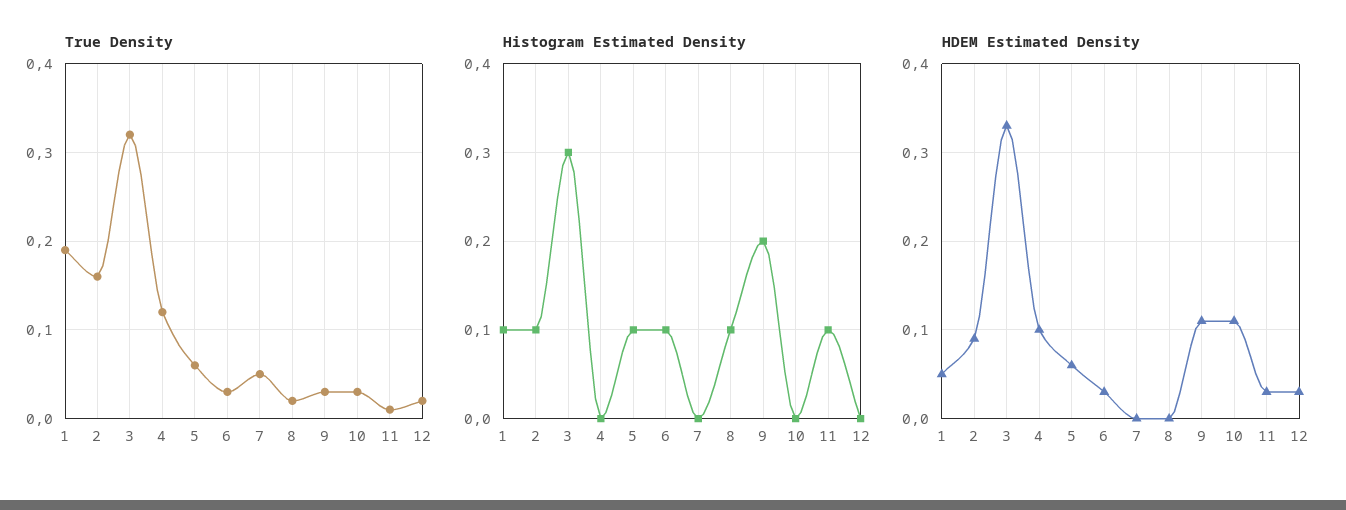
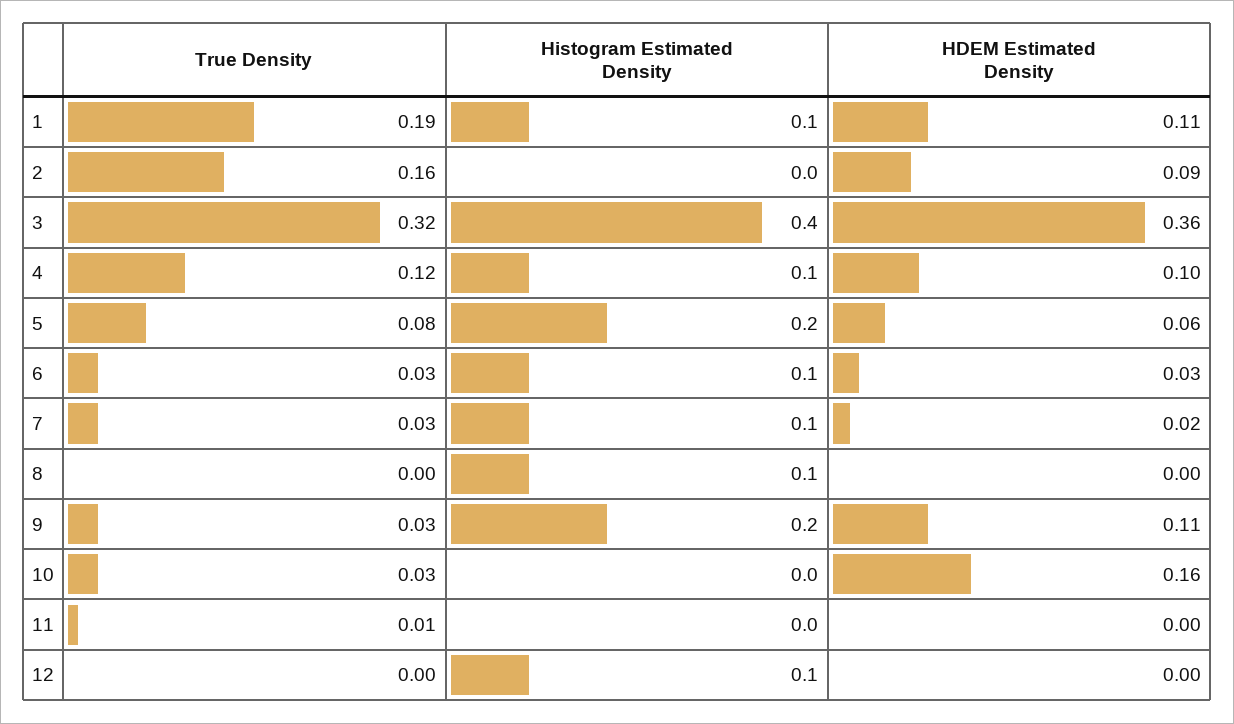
  {
    "True Density": {
      "1": 0.19,
      "2": 0.16,
      "3": 0.32,
      "4": 0.12,
-     "5": 0.06,
+     "5": 0.08,
      "6": 0.03,
-     "7": 0.05,
+     "7": 0.03,
-     "8": 0.02,
+     "8": 0,
      "9": 0.03,
      "10": 0.03,
      "11": 0.01,
-     "12": 0.02
+     "12": 0
    },
    "Histogram Estimated Density": {
      "1": 0.1,
-     "2": 0.1,
+     "2": 0,
-     "3": 0.3,
+     "3": 0.4,
-     "4": 0,
+     "4": 0.1,
-     "5": 0.1,
+     "5": 0.2,
      "6": 0.1,
-     "7": 0,
+     "7": 0.1,
      "8": 0.1,
      "9": 0.2,
      "10": 0,
-     "11": 0.1,
+     "11": 0,
-     "12": 0
+     "12": 0.1
    },
    "HDEM Estimated Density": {
-     "1": 0.05,
+     "1": 0.11,
      "2": 0.09,
-     "3": 0.33,
+     "3": 0.36,
      "4": 0.1,
      "5": 0.06,
      "6": 0.03,
-     "7": 0,
+     "7": 0.02,
      "8": 0,
      "9": 0.11,
-     "10": 0.11,
+     "10": 0.16,
-     "11": 0.03,
+     "11": 0,
-     "12": 0.03
+     "12": 0
    }
  }

